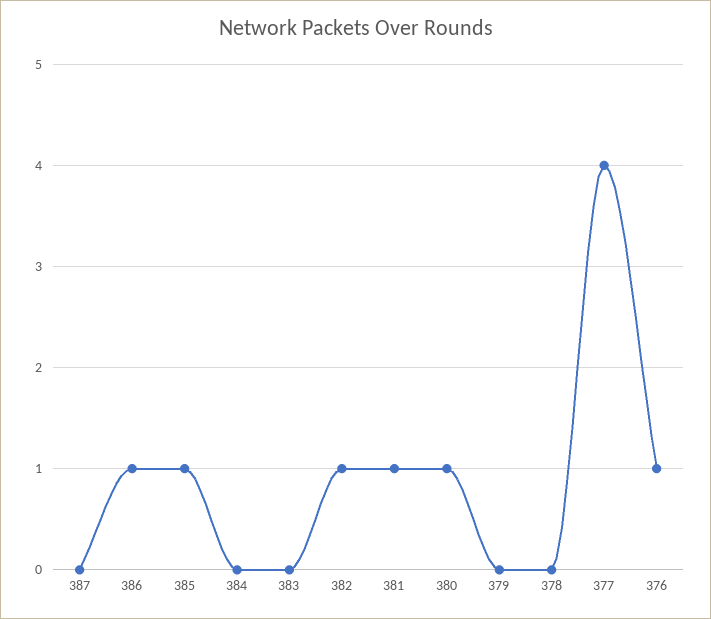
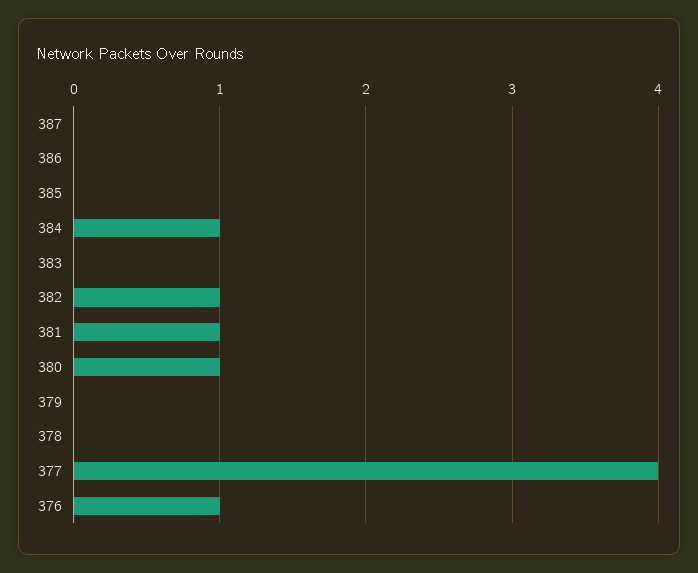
  {
    "387": 0,
-   "386": 1,
+   "386": 0,
-   "385": 1,
+   "385": 0,
-   "384": 0,
+   "384": 1,
    "383": 0,
    "382": 1,
    "381": 1,
    "380": 1,
    "379": 0,
    "378": 0,
    "377": 4,
    "376": 1
  }

